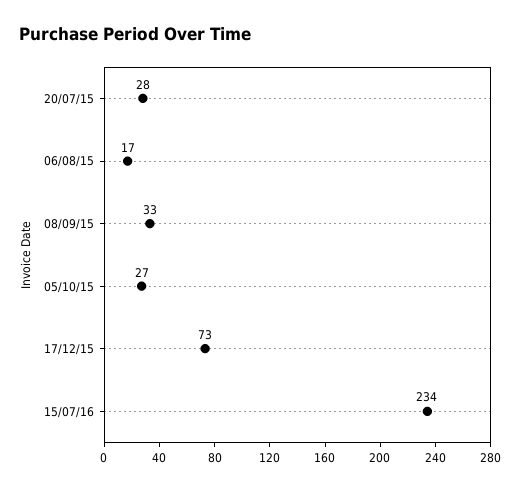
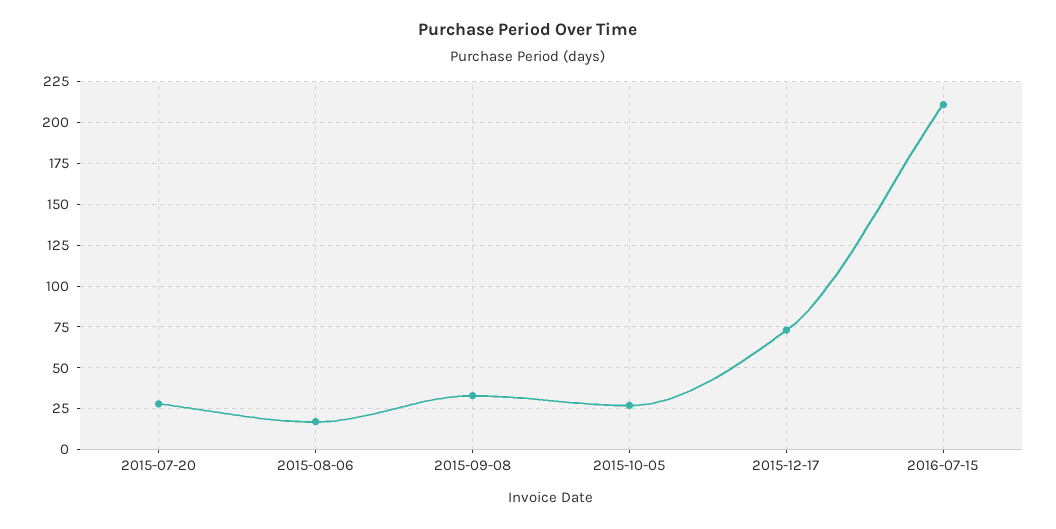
  {
    "20/07/15": 28,
    "06/08/15": 17,
    "08/09/15": 33,
    "05/10/15": 27,
    "17/12/15": 73,
-   "15/07/16": 234
+   "15/07/16": 210
  }

